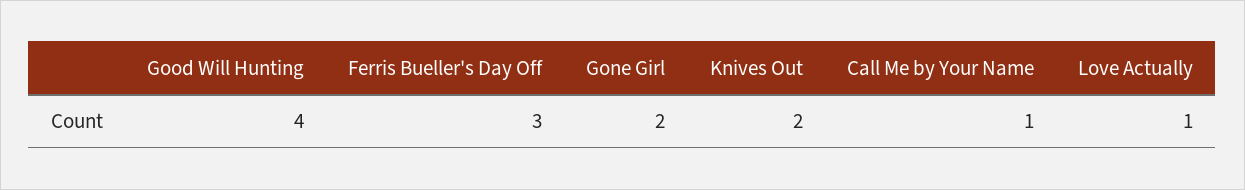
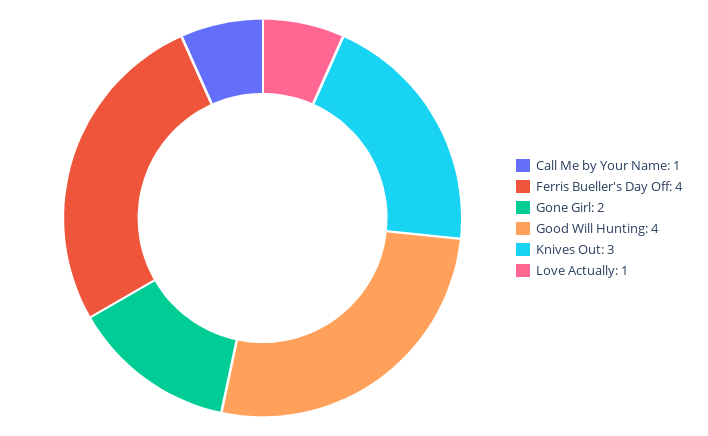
  {
    "Good Will Hunting": 4,
-   "Ferris Bueller's Day Off": 3,
+   "Ferris Bueller's Day Off": 4,
    "Gone Girl": 2,
-   "Knives Out": 2,
+   "Knives Out": 3,
    "Call Me by Your Name": 1,
    "Love Actually": 1
  }

